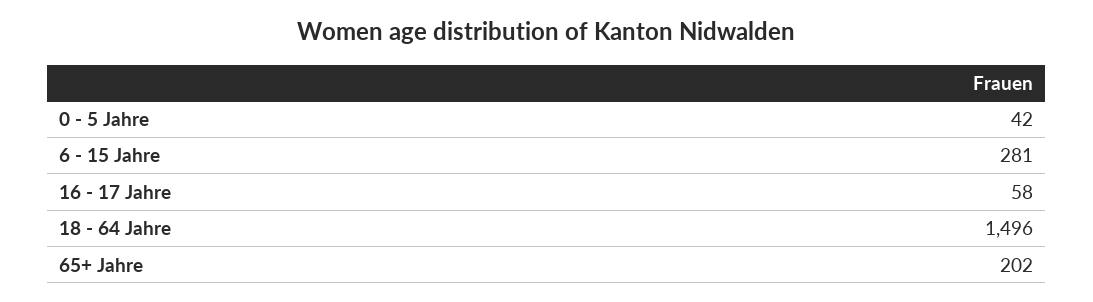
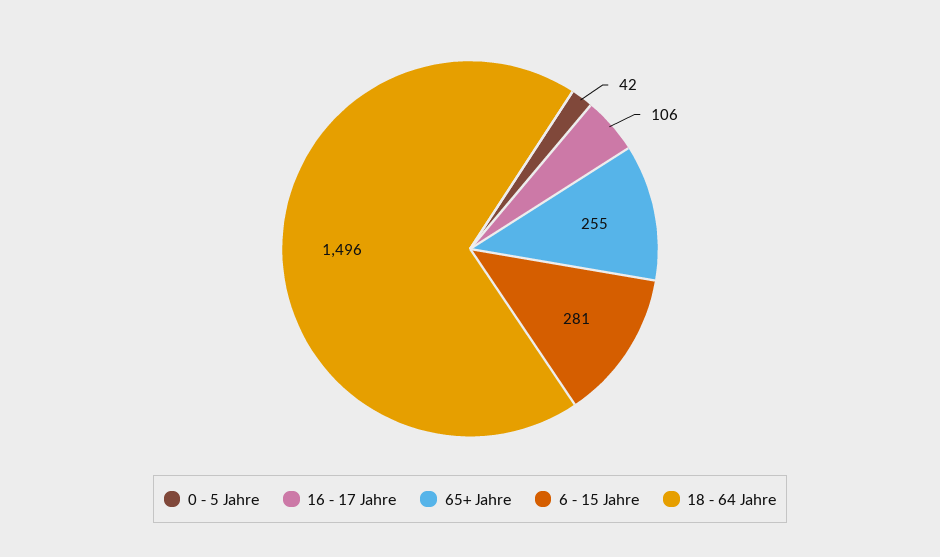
  {
    "0 - 5 Jahre": 42,
    "6 - 15 Jahre": 281,
-   "16 - 17 Jahre": 58,
+   "16 - 17 Jahre": 106,
    "18 - 64 Jahre": 1496,
-   "65+ Jahre": 202
+   "65+ Jahre": 255
  }

